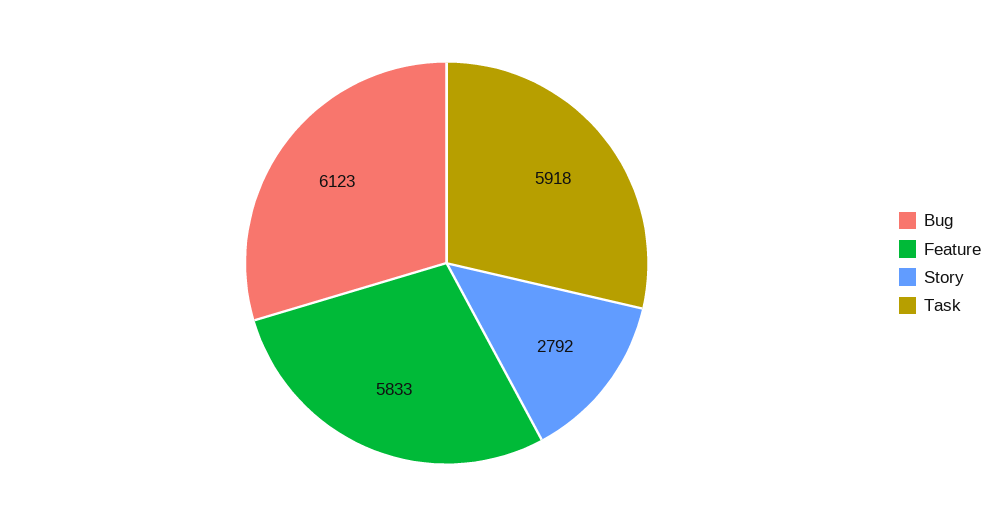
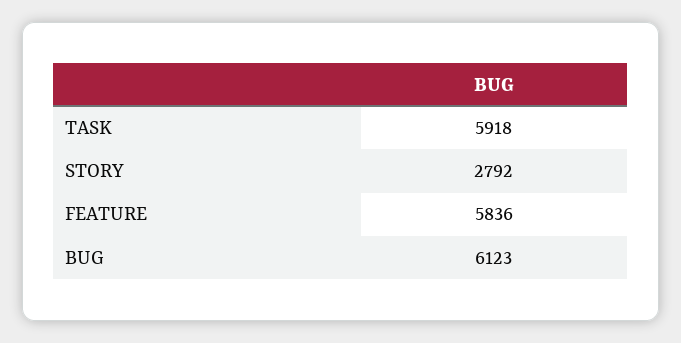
  {
    "Bug": 6123,
-   "Feature": 5833,
+   "Feature": 5836,
    "Story": 2792,
    "Task": 5918
  }

